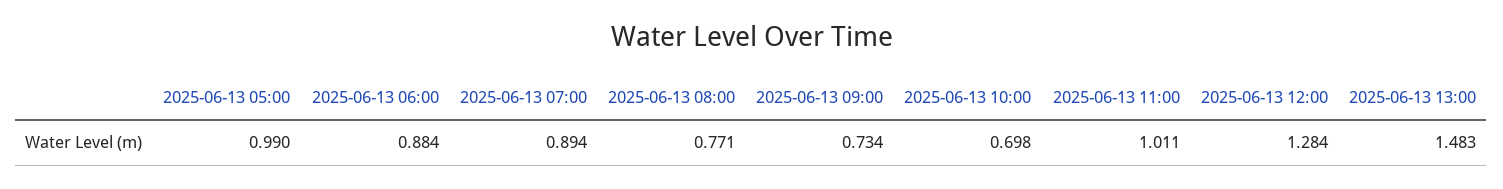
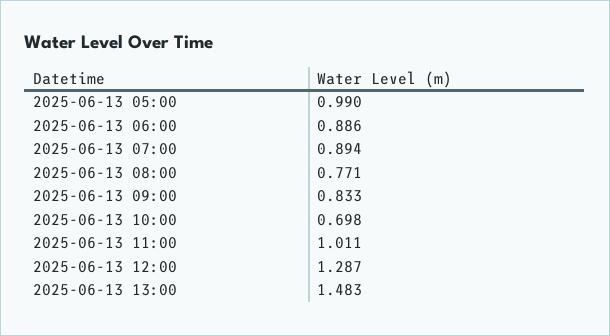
  {
    "2025-06-13 05:00": 0.99,
-   "2025-06-13 06:00": 0.884,
+   "2025-06-13 06:00": 0.886,
    "2025-06-13 07:00": 0.894,
    "2025-06-13 08:00": 0.771,
-   "2025-06-13 09:00": 0.734,
+   "2025-06-13 09:00": 0.833,
    "2025-06-13 10:00": 0.698,
    "2025-06-13 11:00": 1.011,
-   "2025-06-13 12:00": 1.284,
+   "2025-06-13 12:00": 1.287,
    "2025-06-13 13:00": 1.483
  }

